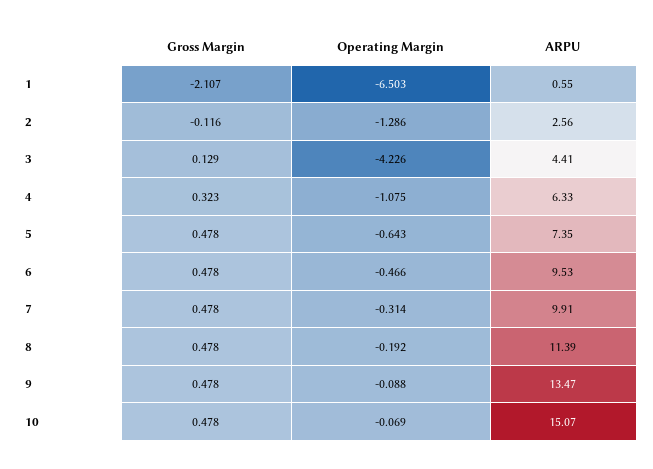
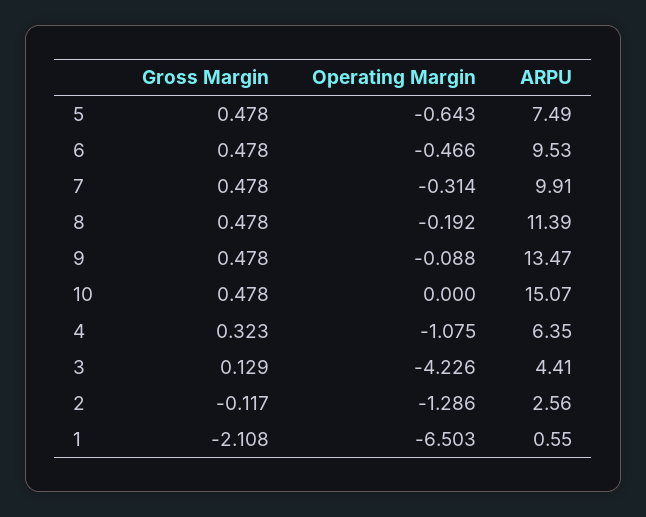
  {
    "Gross Margin": {
-     "1": -2.107,
+     "1": -2.108,
-     "2": -0.116,
+     "2": -0.117,
      "3": 0.129,
      "4": 0.323,
      "5": 0.478,
      "6": 0.478,
      "7": 0.478,
      "8": 0.478,
      "9": 0.478,
      "10": 0.478
    },
    "Operating Margin": {
      "1": -6.503,
      "2": -1.286,
      "3": -4.226,
      "4": -1.075,
      "5": -0.643,
      "6": -0.466,
      "7": -0.314,
      "8": -0.192,
      "9": -0.088,
-     "10": -0.069
+     "10": 0
    },
    "ARPU": {
      "1": 0.55,
      "2": 2.56,
      "3": 4.41,
-     "4": 6.33,
+     "4": 6.35,
-     "5": 7.35,
+     "5": 7.49,
      "6": 9.53,
      "7": 9.91,
      "8": 11.39,
      "9": 13.47,
      "10": 15.07
    }
  }

